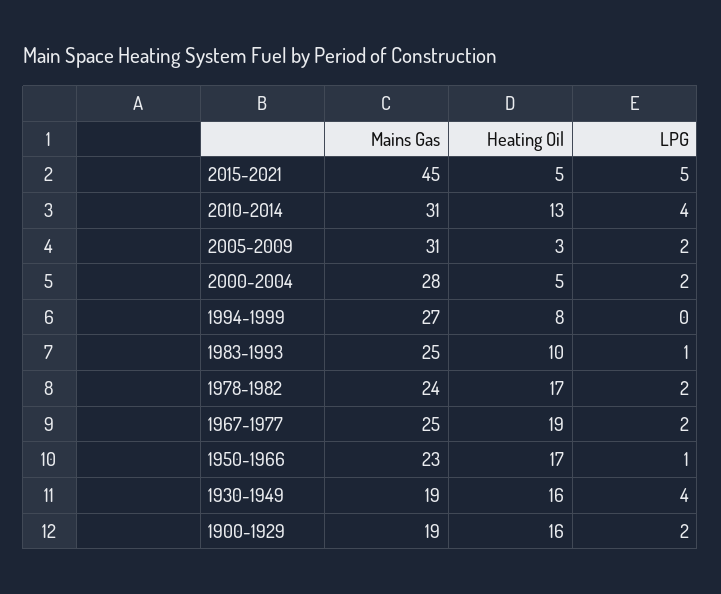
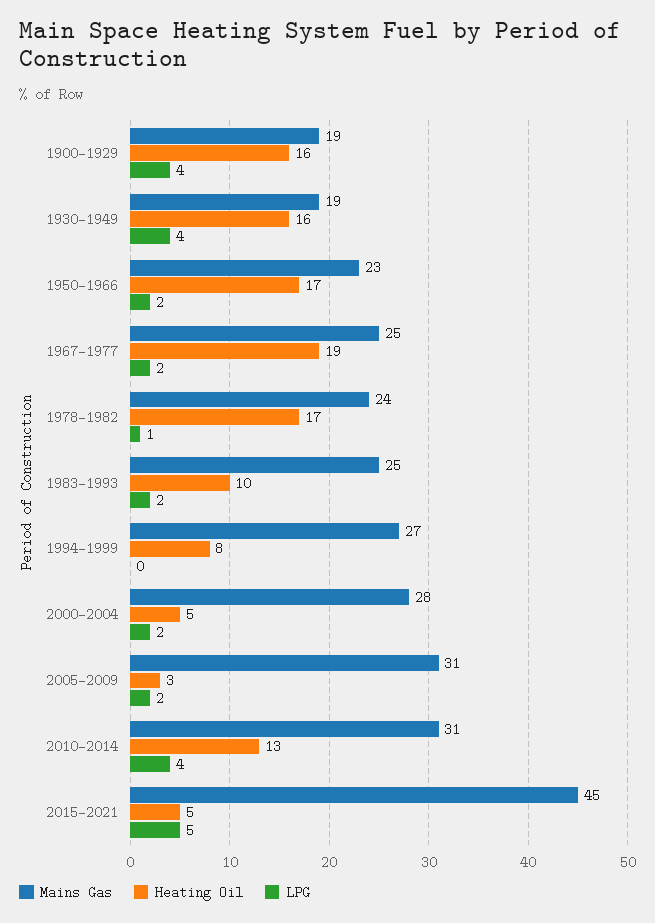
  {
    "Mains Gas": {
      "2015-2021": 45,
      "2010-2014": 31,
      "2005-2009": 31,
      "2000-2004": 28,
      "1994-1999": 27,
      "1983-1993": 25,
      "1978-1982": 24,
      "1967-1977": 25,
      "1950-1966": 23,
      "1930-1949": 19,
      "1900-1929": 19
    },
    "Heating Oil": {
      "2015-2021": 5,
      "2010-2014": 13,
      "2005-2009": 3,
      "2000-2004": 5,
      "1994-1999": 8,
      "1983-1993": 10,
      "1978-1982": 17,
      "1967-1977": 19,
      "1950-1966": 17,
      "1930-1949": 16,
      "1900-1929": 16
    },
    "LPG": {
      "2015-2021": 5,
      "2010-2014": 4,
      "2005-2009": 2,
      "2000-2004": 2,
      "1994-1999": 0,
-     "1983-1993": 1,
+     "1983-1993": 2,
-     "1978-1982": 2,
+     "1978-1982": 1,
      "1967-1977": 2,
-     "1950-1966": 1,
+     "1950-1966": 2,
      "1930-1949": 4,
-     "1900-1929": 2
+     "1900-1929": 4
    }
  }

